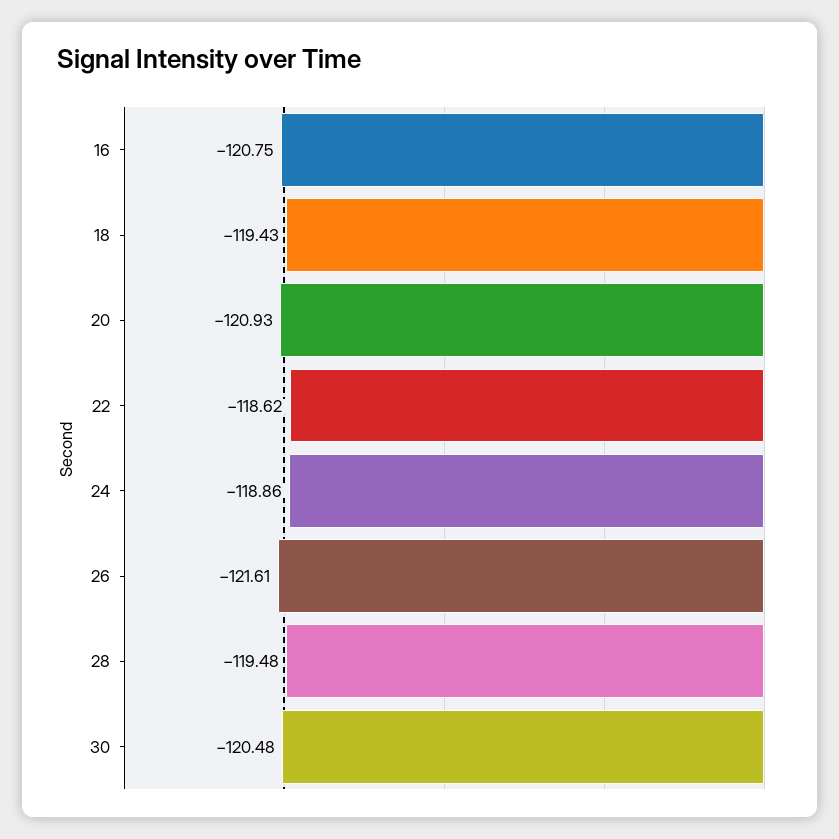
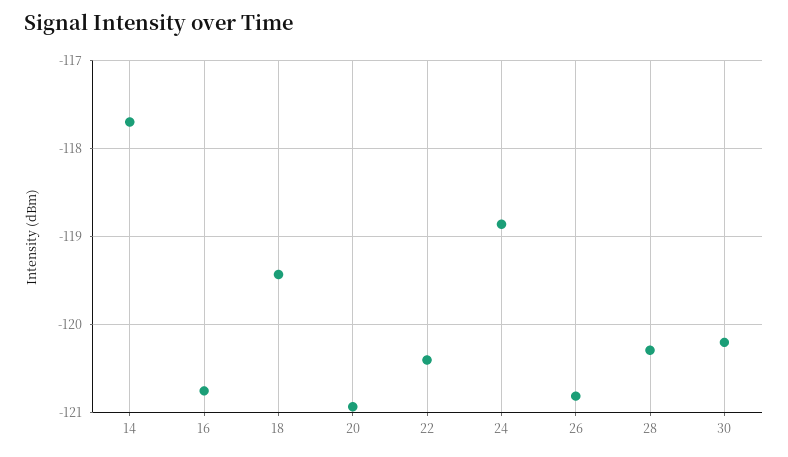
  {
    "16": -120.75,
    "18": -119.43,
    "20": -120.93,
-   "22": -118.62,
+   "22": -120.4,
    "24": -118.86,
-   "26": -121.61,
+   "26": -120.8,
-   "28": -119.48,
+   "28": -120.3,
-   "30": -120.48
+   "30": -120.2,
+   "14": -117.7
  }

